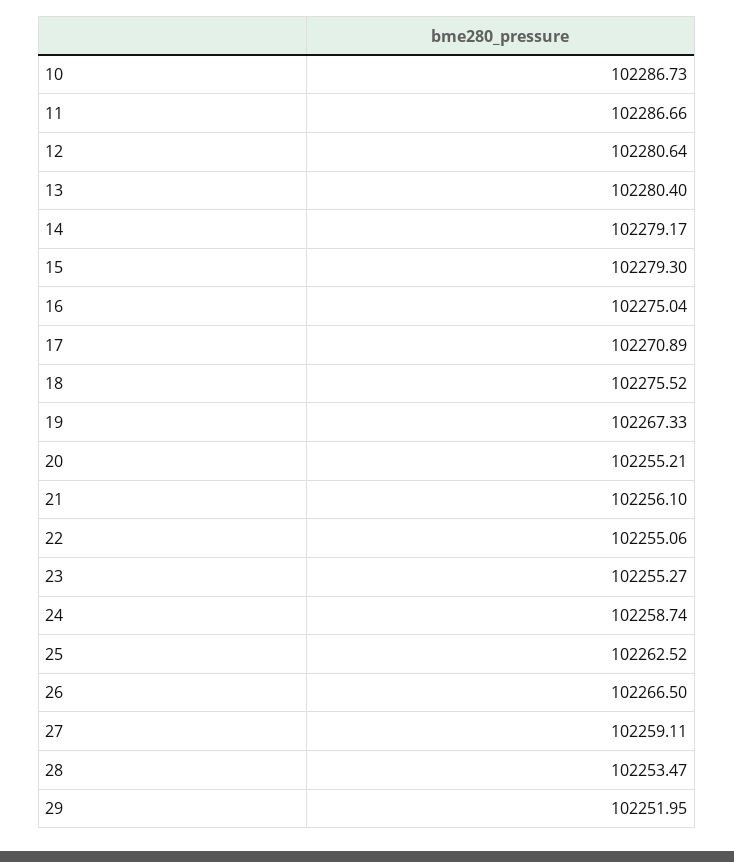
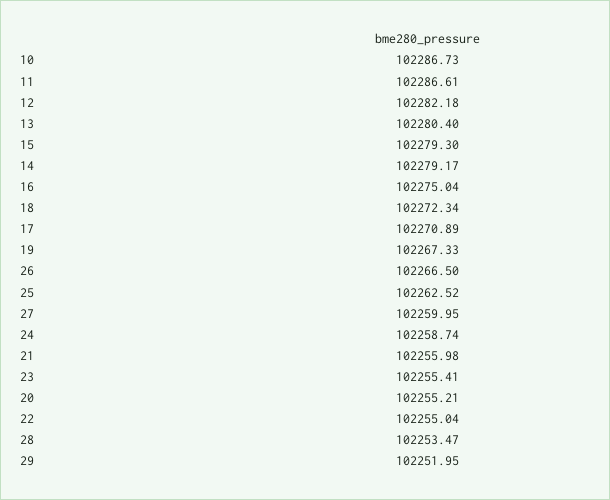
  {
    "10": 102286.73,
-   "11": 102286.66,
+   "11": 102286.61,
-   "12": 102280.64,
+   "12": 102282.18,
    "13": 102280.4,
    "14": 102279.17,
    "15": 102279.3,
    "16": 102275.04,
    "17": 102270.89,
-   "18": 102275.52,
+   "18": 102272.34,
    "19": 102267.33,
    "20": 102255.21,
-   "21": 102256.1,
+   "21": 102255.98,
-   "22": 102255.06,
+   "22": 102255.04,
-   "23": 102255.27,
+   "23": 102255.41,
    "24": 102258.74,
    "25": 102262.52,
    "26": 102266.5,
-   "27": 102259.11,
+   "27": 102259.95,
    "28": 102253.47,
    "29": 102251.95
  }

